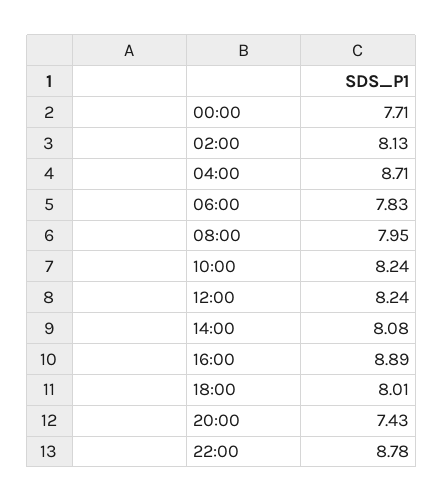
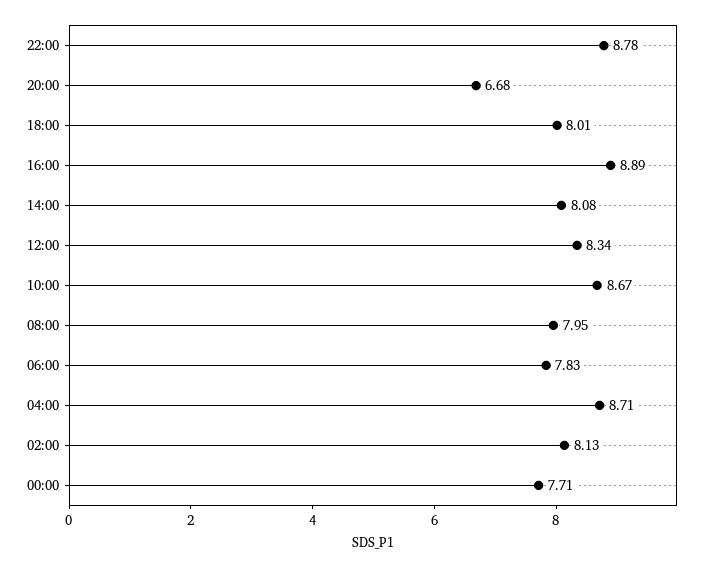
  {
    "00:00": 7.71,
    "02:00": 8.13,
    "04:00": 8.71,
    "06:00": 7.83,
    "08:00": 7.95,
-   "10:00": 8.24,
+   "10:00": 8.67,
-   "12:00": 8.24,
+   "12:00": 8.34,
    "14:00": 8.08,
    "16:00": 8.89,
    "18:00": 8.01,
-   "20:00": 7.43,
+   "20:00": 6.68,
    "22:00": 8.78
  }

